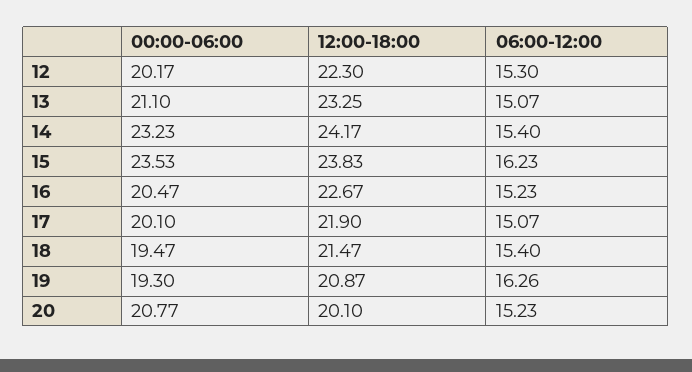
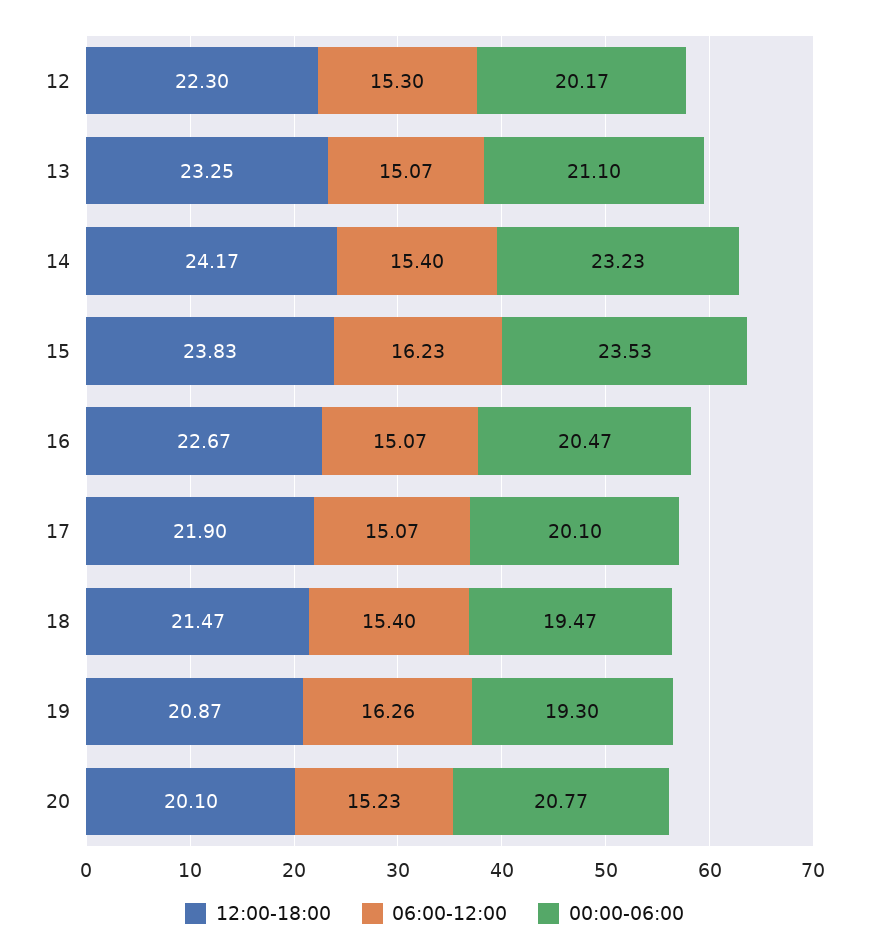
  {
    "00:00-06:00": {
      "12": 20.17,
      "13": 21.1,
      "14": 23.23,
      "15": 23.53,
      "16": 20.47,
      "17": 20.1,
      "18": 19.47,
      "19": 19.3,
      "20": 20.77
    },
    "12:00-18:00": {
      "12": 22.3,
      "13": 23.25,
      "14": 24.17,
      "15": 23.83,
      "16": 22.67,
      "17": 21.9,
      "18": 21.47,
      "19": 20.87,
      "20": 20.1
    },
    "06:00-12:00": {
      "12": 15.3,
      "13": 15.07,
      "14": 15.4,
      "15": 16.23,
-     "16": 15.23,
+     "16": 15.07,
      "17": 15.07,
      "18": 15.4,
      "19": 16.26,
      "20": 15.23
    }
  }

